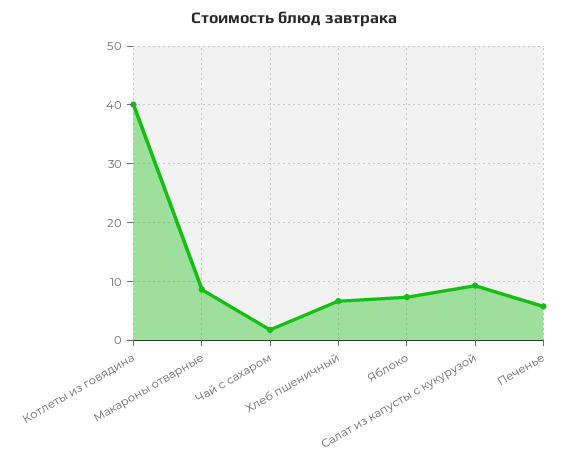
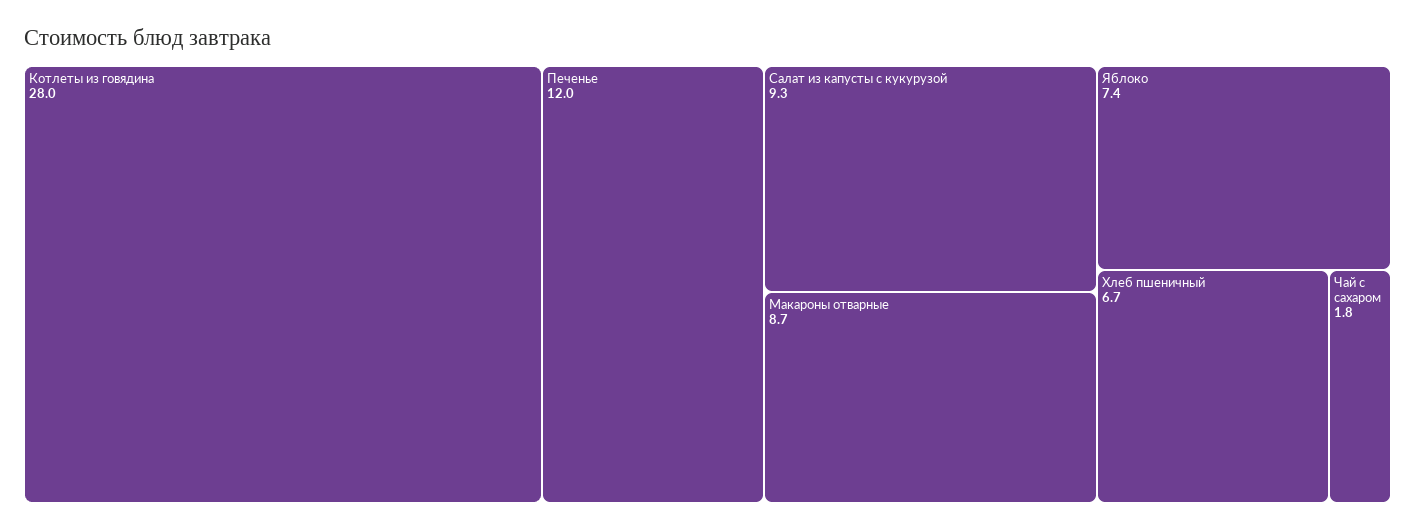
  {
-   "Котлеты из говядина": 40,
+   "Котлеты из говядина": 28,
    "Макароны отварные": 8.7,
    "Чай с сахаром": 1.8,
    "Хлеб пшеничный": 6.7,
    "Яблоко": 7.4,
    "Салат из капусты с кукурузой": 9.3,
-   "Печенье": 6
+   "Печенье": 12
  }

